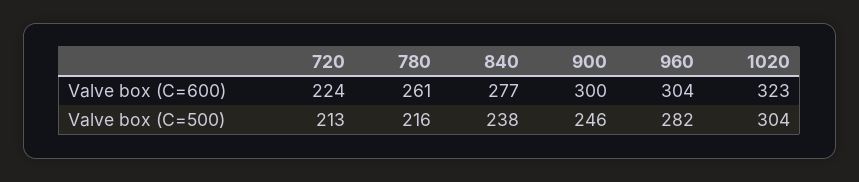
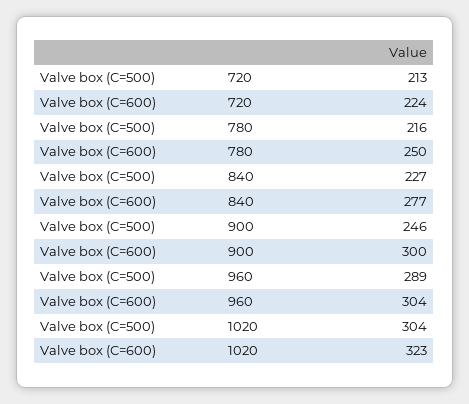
  {
    "720": {
      "Valve box (C=600)": 224,
      "Valve box (C=500)": 213
    },
    "780": {
-     "Valve box (C=600)": 261,
+     "Valve box (C=600)": 250,
      "Valve box (C=500)": 216
    },
    "840": {
      "Valve box (C=600)": 277,
-     "Valve box (C=500)": 238
+     "Valve box (C=500)": 227
    },
    "900": {
      "Valve box (C=600)": 300,
      "Valve box (C=500)": 246
    },
    "960": {
      "Valve box (C=600)": 304,
-     "Valve box (C=500)": 282
+     "Valve box (C=500)": 289
    },
    "1020": {
      "Valve box (C=600)": 323,
      "Valve box (C=500)": 304
    }
  }

